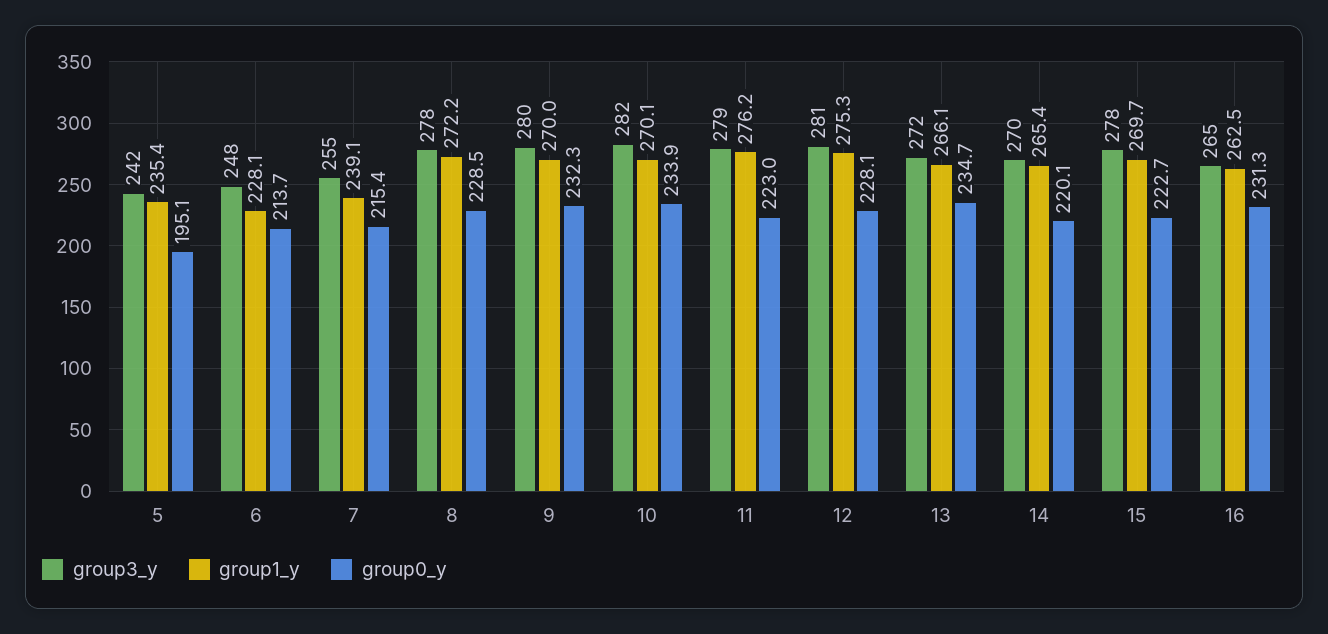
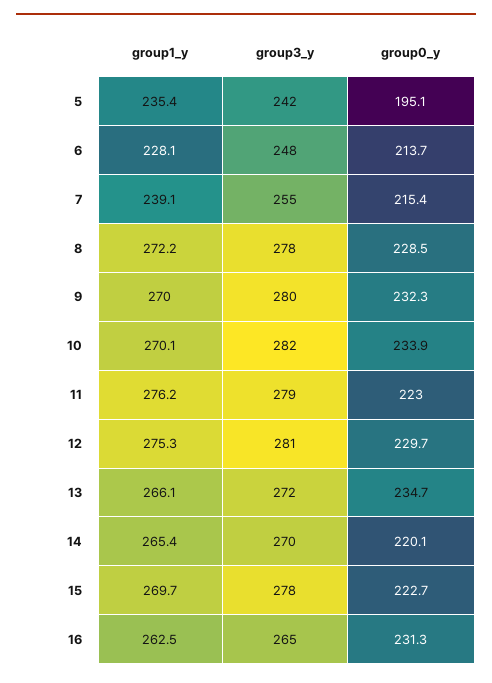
  {
    "group3_y": {
      "5": 242,
      "6": 248,
      "7": 255,
      "8": 278,
      "9": 280,
      "10": 282,
      "11": 279,
      "12": 281,
      "13": 272,
      "14": 270,
      "15": 278,
      "16": 265
    },
    "group1_y": {
      "5": 235.4,
      "6": 228.1,
      "7": 239.1,
      "8": 272.2,
      "9": 270,
      "10": 270.1,
      "11": 276.2,
      "12": 275.3,
      "13": 266.1,
      "14": 265.4,
      "15": 269.7,
      "16": 262.5
    },
    "group0_y": {
      "5": 195.1,
      "6": 213.7,
      "7": 215.4,
      "8": 228.5,
      "9": 232.3,
      "10": 233.9,
      "11": 223,
-     "12": 228.1,
+     "12": 229.7,
      "13": 234.7,
      "14": 220.1,
      "15": 222.7,
      "16": 231.3
    }
  }

